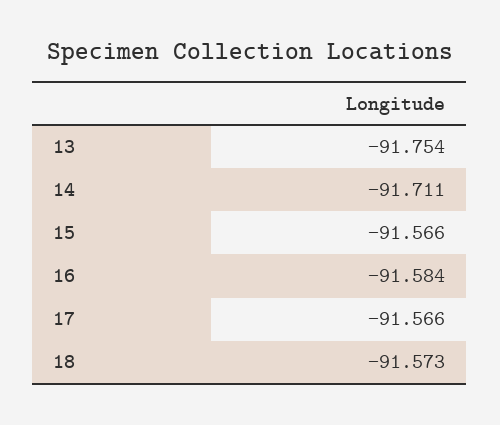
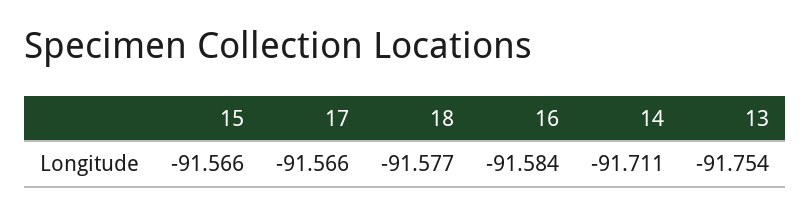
  {
    "13": -91.754,
    "14": -91.711,
    "15": -91.566,
    "16": -91.584,
    "17": -91.566,
-   "18": -91.573
+   "18": -91.577
  }

